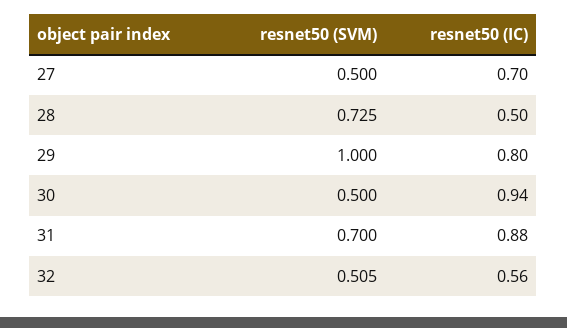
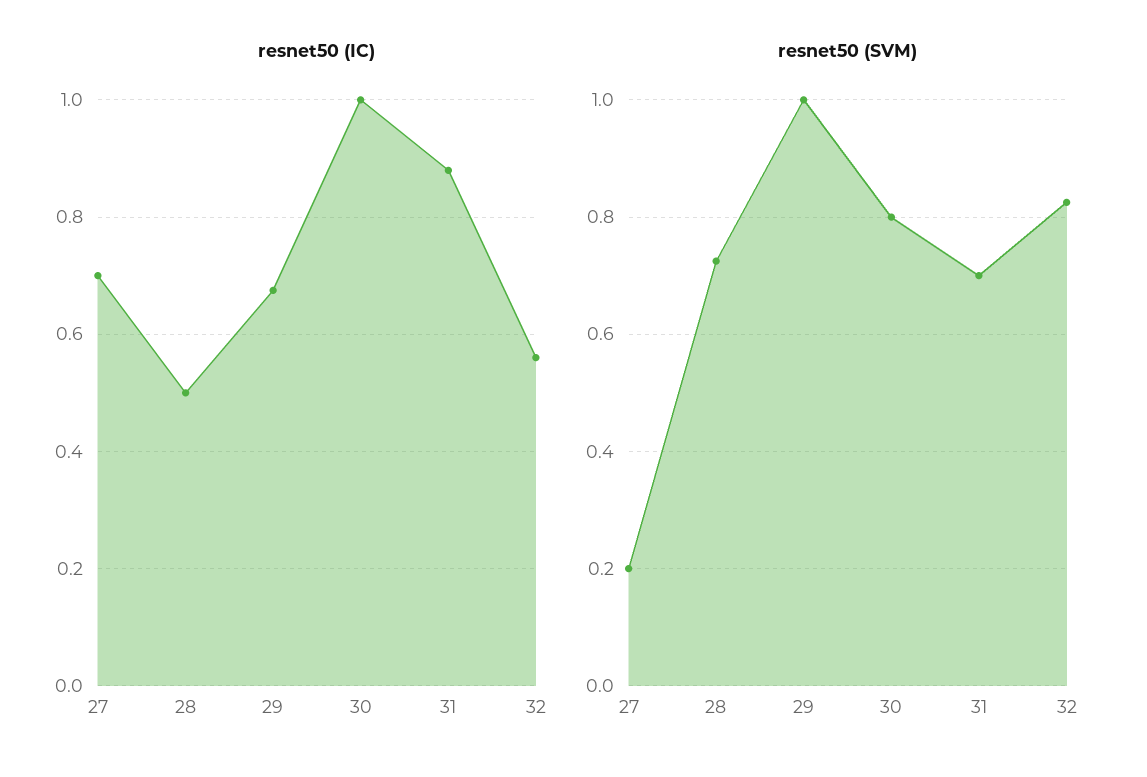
  {
    "resnet50 (SVM)": {
-     "27": 0.5,
+     "27": 0.2,
      "28": 0.725,
      "29": 1,
-     "30": 0.5,
+     "30": 0.8,
      "31": 0.7,
-     "32": 0.505
+     "32": 0.82
    },
    "resnet50 (IC)": {
      "27": 0.7,
      "28": 0.5,
-     "29": 0.8,
+     "29": 0.68,
-     "30": 0.94,
+     "30": 1,
      "31": 0.88,
      "32": 0.56
    }
  }

